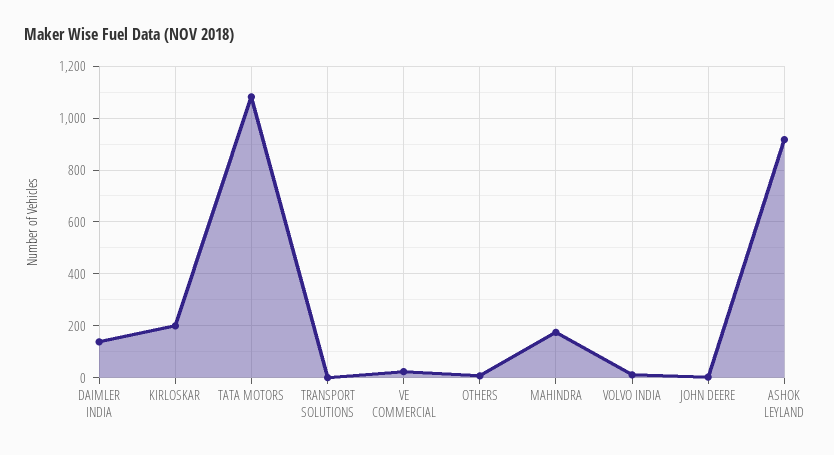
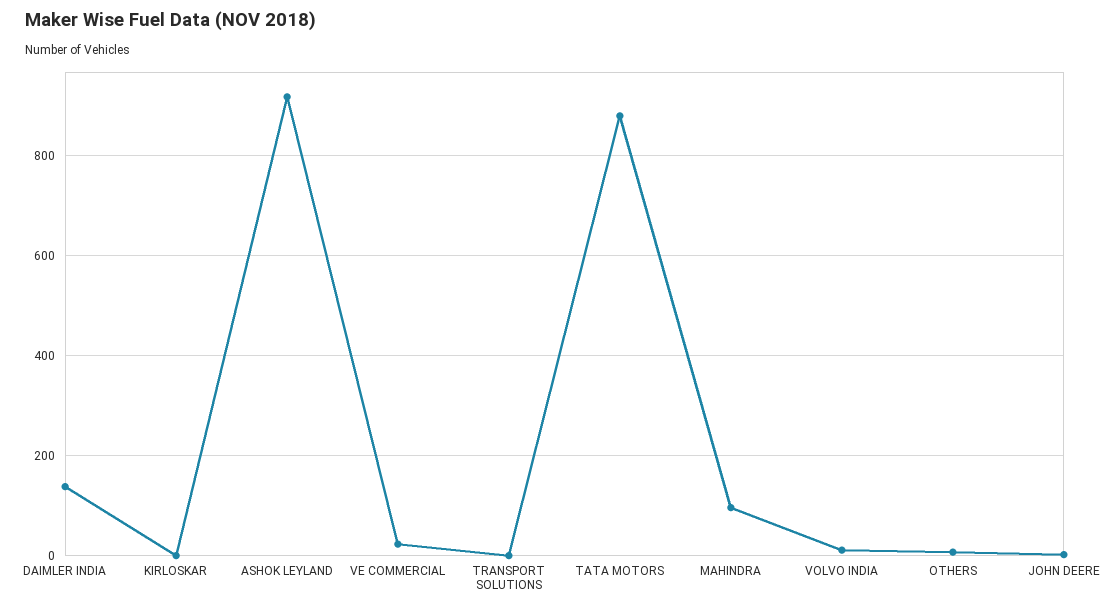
  {
    "DAIMLER INDIA": 140,
-   "KIRLOSKAR": 200,
+   "KIRLOSKAR": 0,
-   "TATA MOTORS": 1075,
+   "TATA MOTORS": 880,
    "TRANSPORT SOLUTIONS": 0,
    "VE COMMERCIAL": 20,
    "OTHERS": 0,
-   "MAHINDRA": 175,
+   "MAHINDRA": 100,
    "VOLVO INDIA": 20,
    "JOHN DEERE": 0,
    "ASHOK LEYLAND": 920
  }

